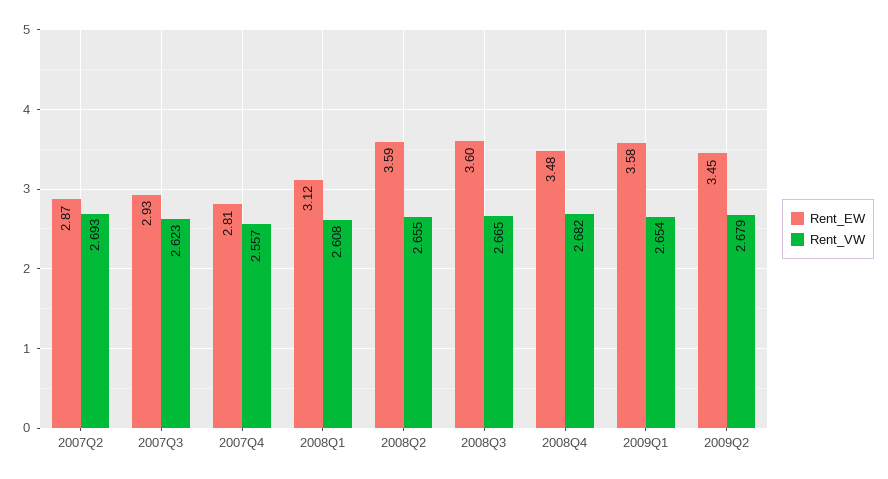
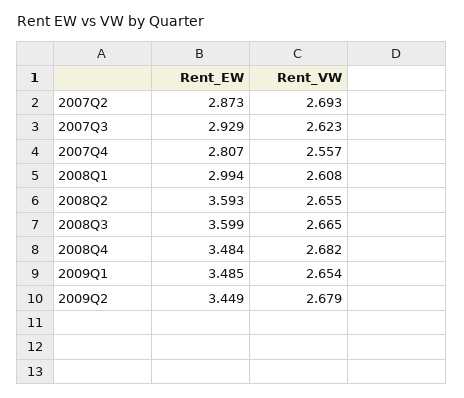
  {
    "Rent_EW": {
      "2007Q2": 2.873,
      "2007Q3": 2.929,
      "2007Q4": 2.807,
-     "2008Q1": 3.12,
+     "2008Q1": 2.994,
      "2008Q2": 3.593,
      "2008Q3": 3.599,
      "2008Q4": 3.484,
-     "2009Q1": 3.58,
+     "2009Q1": 3.485,
      "2009Q2": 3.449
    },
    "Rent_VW": {
      "2007Q2": 2.693,
      "2007Q3": 2.623,
      "2007Q4": 2.557,
      "2008Q1": 2.608,
      "2008Q2": 2.655,
      "2008Q3": 2.665,
      "2008Q4": 2.682,
      "2009Q1": 2.654,
      "2009Q2": 2.679
    }
  }

